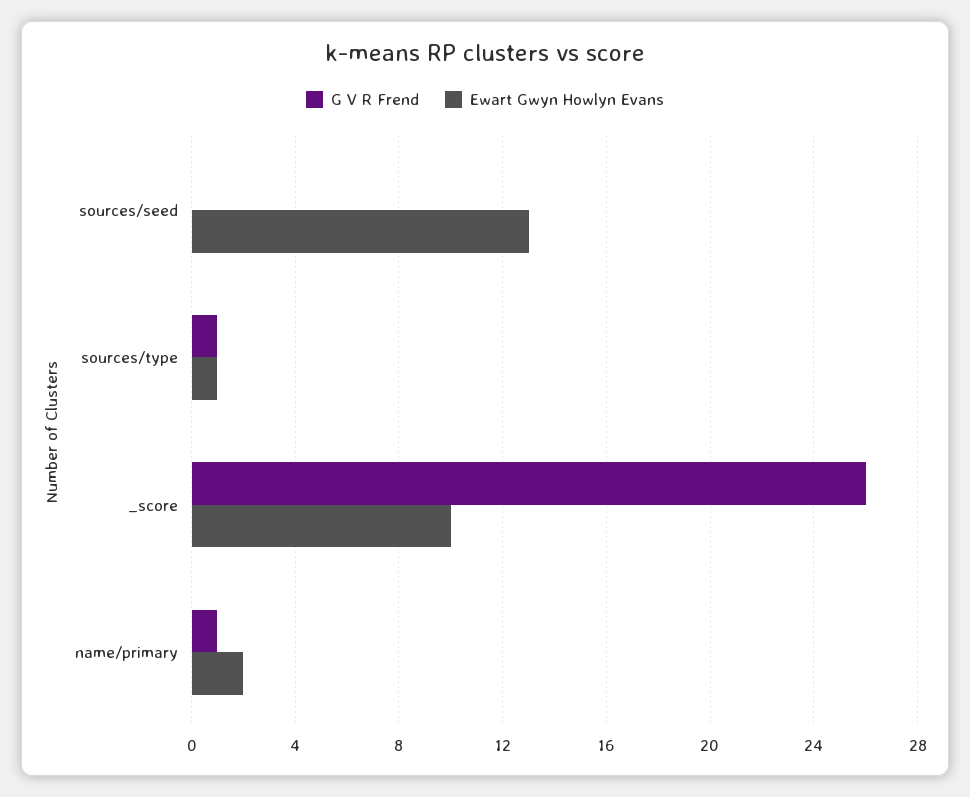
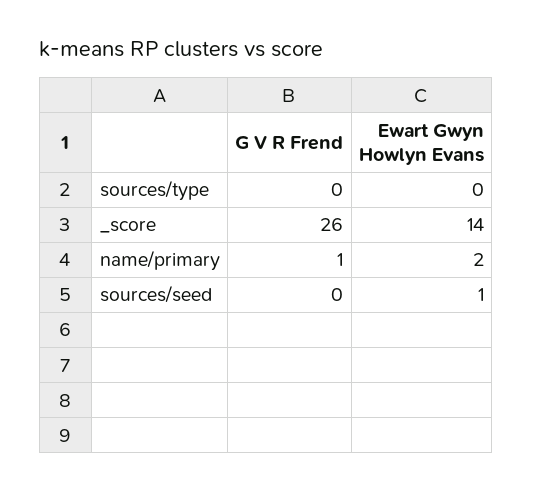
  {
    "G V R Frend": {
      "sources/seed": 0,
-     "sources/type": 1,
+     "sources/type": 0,
      "_score": 26,
      "name/primary": 1
    },
    "Ewart Gwyn Howlyn Evans": {
-     "sources/seed": 13,
+     "sources/seed": 1,
-     "sources/type": 1,
+     "sources/type": 0,
-     "_score": 10,
+     "_score": 14,
      "name/primary": 2
    }
  }

